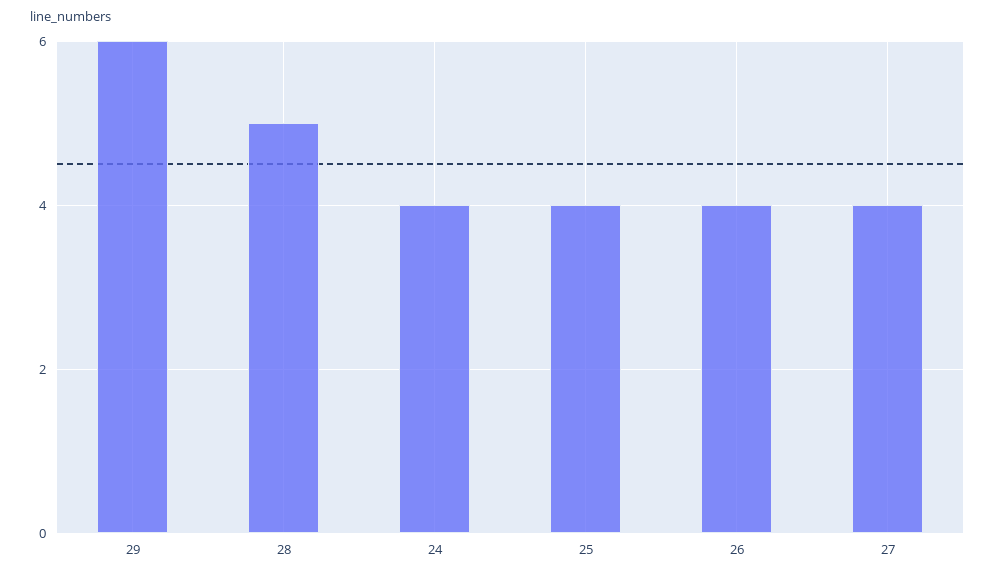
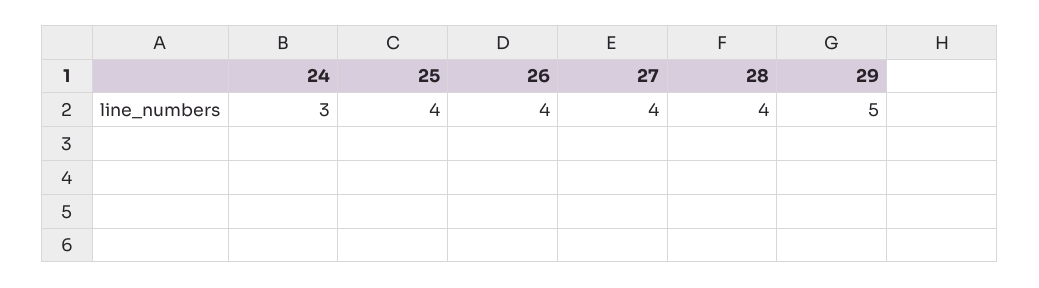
  {
-   "29": 6,
+   "29": 5,
-   "28": 5,
+   "28": 4,
-   "24": 4,
+   "24": 3,
    "25": 4,
    "26": 4,
    "27": 4
  }

